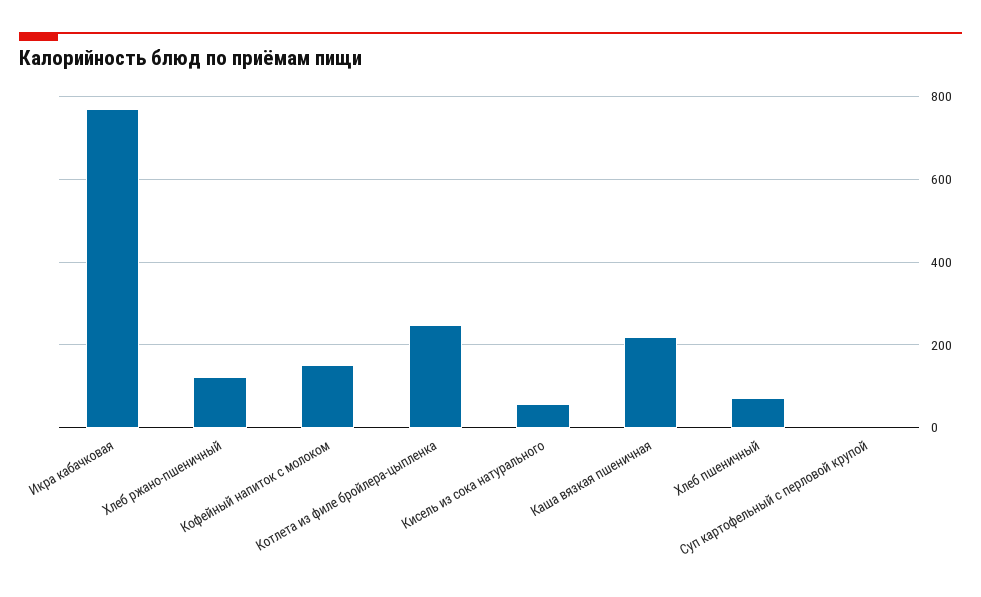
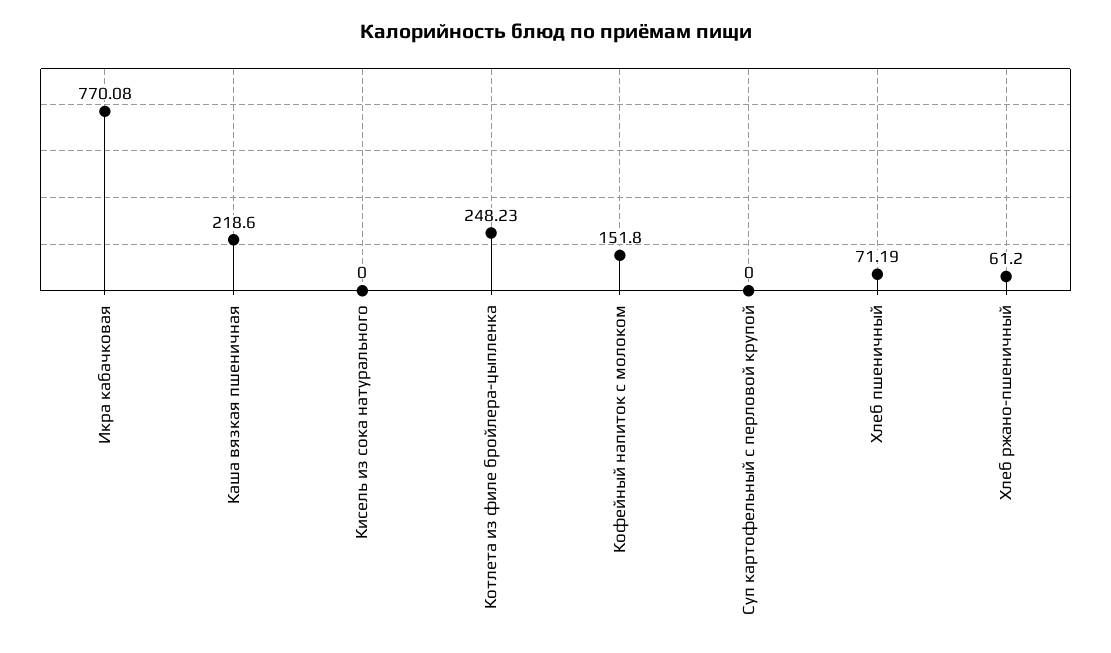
  {
    "Икра кабачковая": 770.08,
-   "Хлеб ржано-пшеничный": 120,
+   "Хлеб ржано-пшеничный": 61.2,
    "Кофейный напиток с молоком": 151.8,
    "Котлета из филе бройлера-цыпленка": 248.23,
-   "Кисель из сока натурального": 60,
+   "Кисель из сока натурального": 0,
    "Каша вязкая пшеничная": 218.6,
    "Хлеб пшеничный": 71.19,
    "Суп картофельный с перловой крупой": 0
  }

